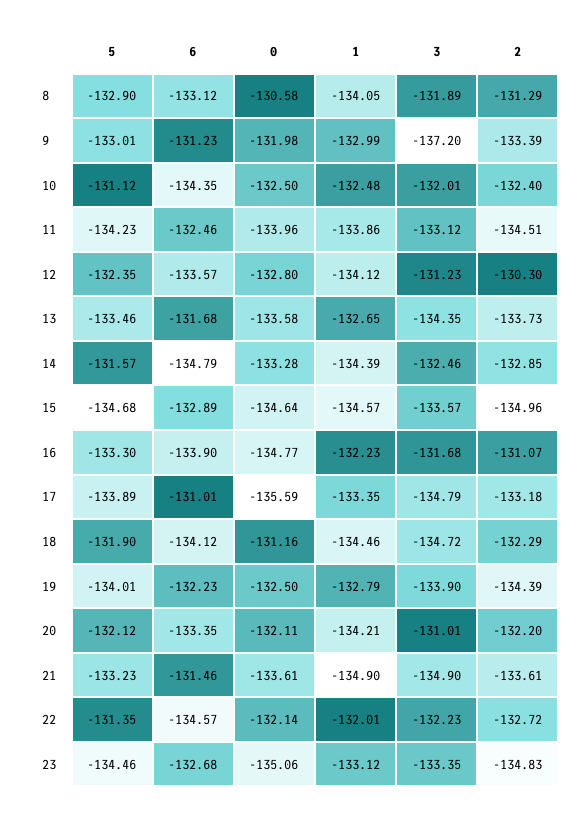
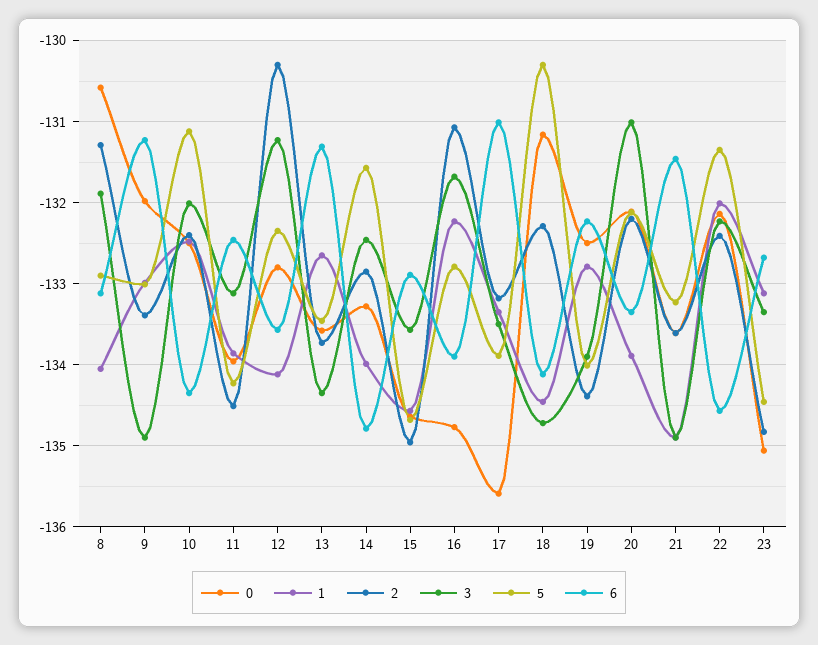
  {
    "5": {
      "8": -132.9,
      "9": -133.01,
      "10": -131.12,
      "11": -134.23,
      "12": -132.35,
      "13": -133.46,
      "14": -131.57,
      "15": -134.68,
-     "16": -133.3,
+     "16": -132.8,
      "17": -133.89,
-     "18": -131.9,
+     "18": -130.3,
      "19": -134.01,
      "20": -132.12,
      "21": -133.23,
      "22": -131.35,
      "23": -134.46
    },
    "6": {
      "8": -133.12,
      "9": -131.23,
      "10": -134.35,
      "11": -132.46,
      "12": -133.57,
-     "13": -131.68,
+     "13": -131.3,
      "14": -134.79,
      "15": -132.89,
      "16": -133.9,
      "17": -131.01,
      "18": -134.12,
      "19": -132.23,
      "20": -133.35,
      "21": -131.46,
      "22": -134.57,
      "23": -132.68
    },
    "0": {
      "8": -130.58,
      "9": -131.98,
      "10": -132.5,
      "11": -133.96,
      "12": -132.8,
      "13": -133.58,
      "14": -133.28,
      "15": -134.64,
      "16": -134.77,
      "17": -135.59,
      "18": -131.16,
      "19": -132.5,
      "20": -132.11,
      "21": -133.61,
      "22": -132.14,
      "23": -135.06
    },
    "1": {
      "8": -134.05,
      "9": -132.99,
      "10": -132.48,
      "11": -133.86,
      "12": -134.12,
      "13": -132.65,
-     "14": -134.39,
+     "14": -134,
      "15": -134.57,
      "16": -132.23,
      "17": -133.35,
      "18": -134.46,
      "19": -132.79,
-     "20": -134.21,
+     "20": -133.9,
      "21": -134.9,
      "22": -132.01,
      "23": -133.12
    },
    "3": {
      "8": -131.89,
-     "9": -137.2,
+     "9": -134.9,
      "10": -132.01,
      "11": -133.12,
      "12": -131.23,
      "13": -134.35,
      "14": -132.46,
      "15": -133.57,
      "16": -131.68,
-     "17": -134.79,
+     "17": -133.5,
      "18": -134.72,
      "19": -133.9,
      "20": -131.01,
      "21": -134.9,
      "22": -132.23,
      "23": -133.35
    },
    "2": {
      "8": -131.29,
      "9": -133.39,
      "10": -132.4,
      "11": -134.51,
      "12": -130.3,
      "13": -133.73,
      "14": -132.85,
      "15": -134.96,
      "16": -131.07,
      "17": -133.18,
      "18": -132.29,
      "19": -134.39,
      "20": -132.2,
      "21": -133.61,
-     "22": -132.72,
+     "22": -132.4,
      "23": -134.83
    }
  }

